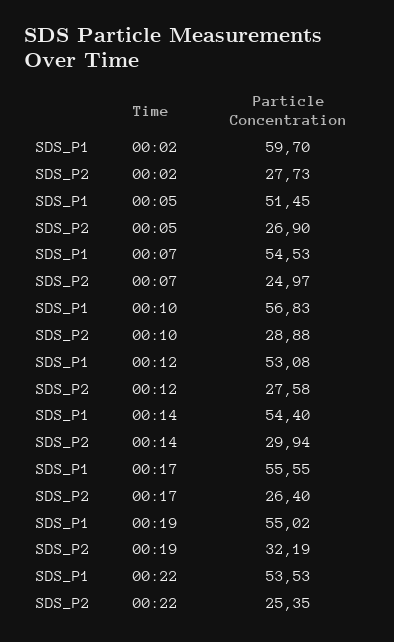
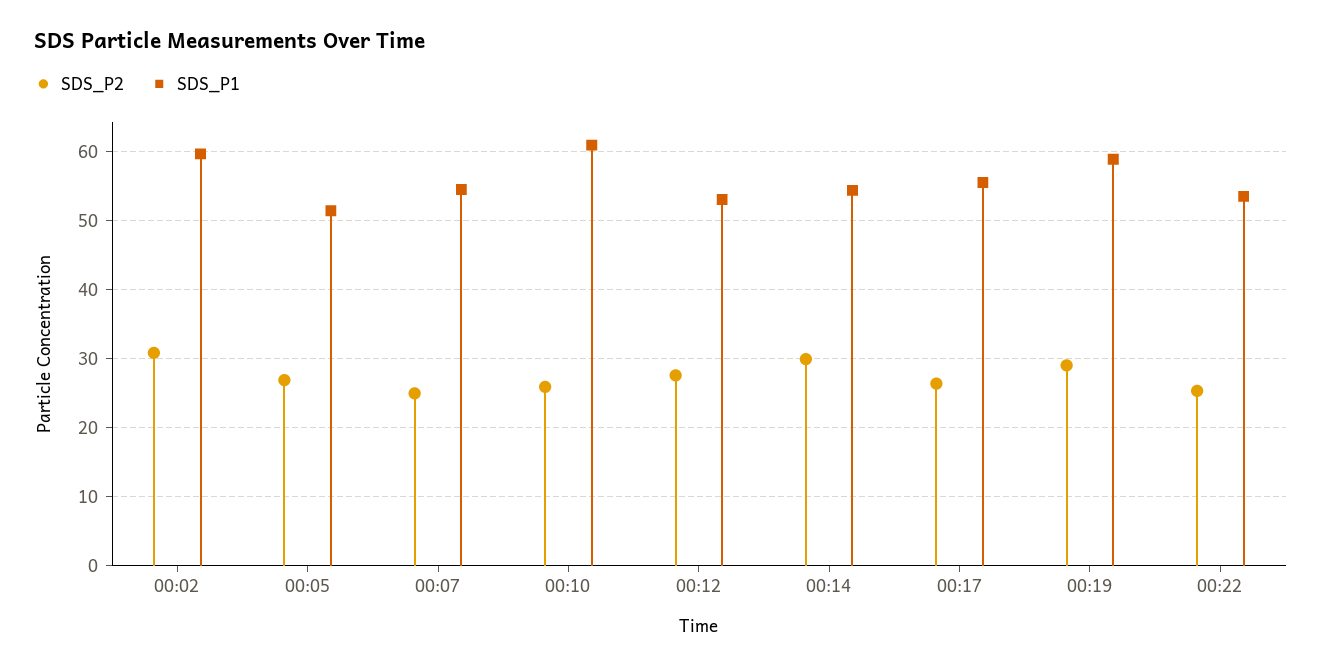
  {
    "SDS_P1": {
      "00:02": 59.7,
      "00:05": 51.45,
      "00:07": 54.53,
-     "00:10": 56.83,
+     "00:10": 61,
      "00:12": 53.08,
      "00:14": 54.4,
      "00:17": 55.55,
-     "00:19": 55.02,
+     "00:19": 59,
      "00:22": 53.53
    },
    "SDS_P2": {
-     "00:02": 27.73,
+     "00:02": 31,
      "00:05": 26.9,
      "00:07": 24.97,
-     "00:10": 28.88,
+     "00:10": 26,
      "00:12": 27.58,
      "00:14": 29.94,
      "00:17": 26.4,
-     "00:19": 32.19,
+     "00:19": 29,
      "00:22": 25.35
    }
  }

